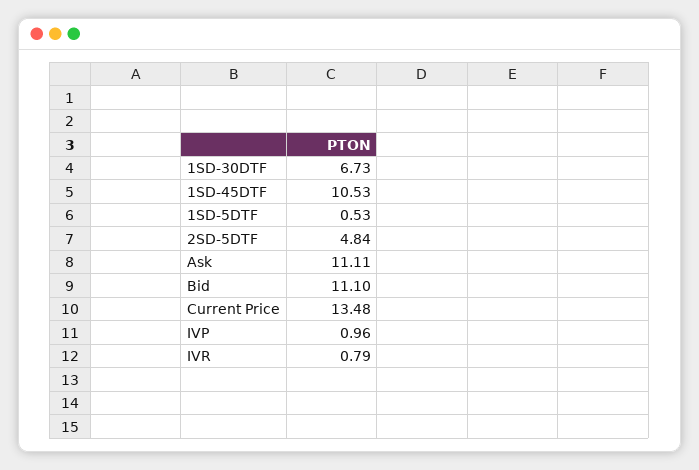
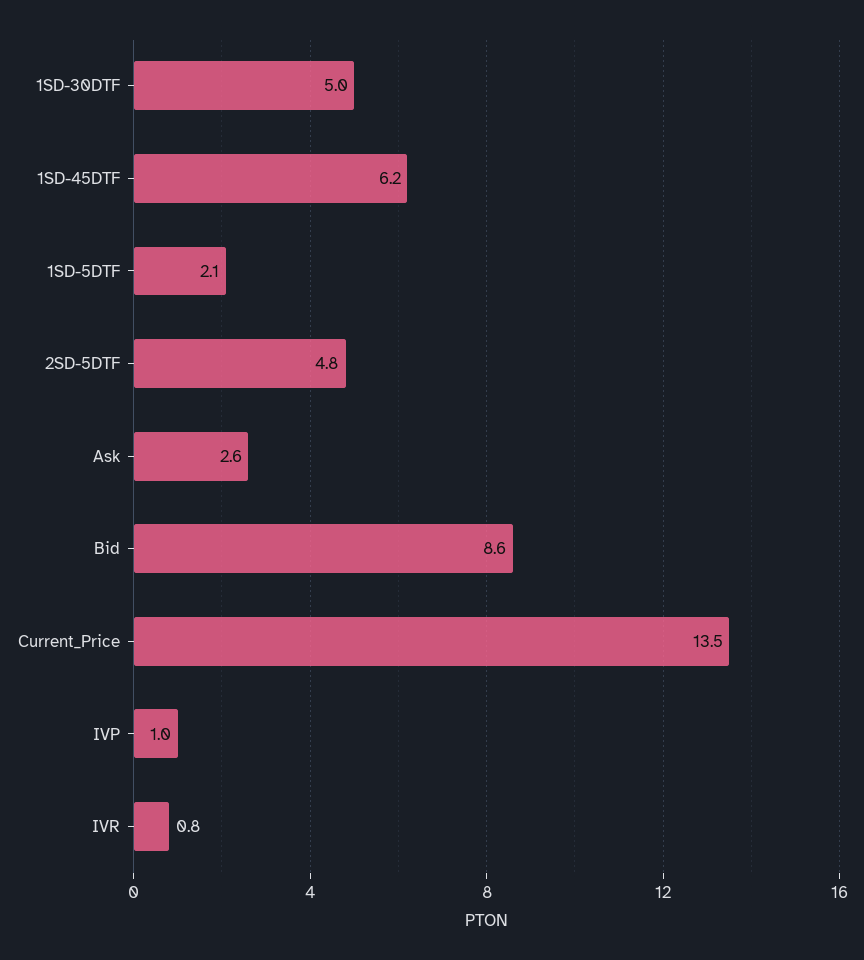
  {
-   "1SD-30DTF": 6.73,
+   "1SD-30DTF": 5,
-   "1SD-45DTF": 10.53,
+   "1SD-45DTF": 6.2,
-   "1SD-5DTF": 0.53,
+   "1SD-5DTF": 2.1,
    "2SD-5DTF": 4.84,
-   "Ask": 11.11,
+   "Ask": 2.6,
-   "Bid": 11.1,
+   "Bid": 8.6,
    "Current Price": 13.48,
    "IVP": 0.96,
    "IVR": 0.79
  }

